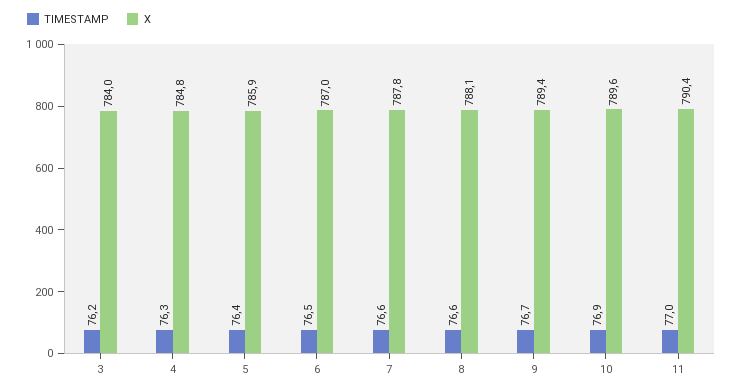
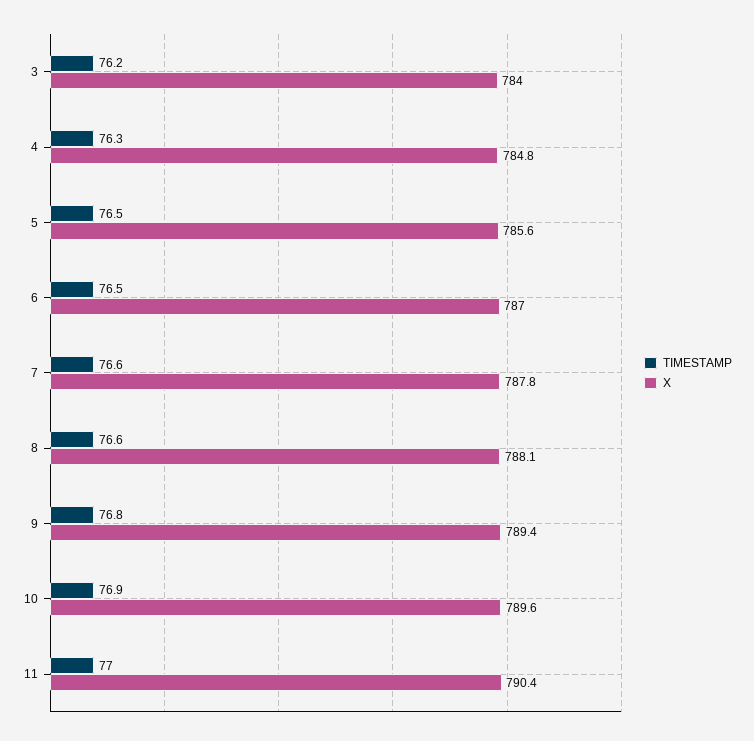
  {
    "TIMESTAMP": {
      "3": 76.2,
      "4": 76.3,
-     "5": 76.4,
+     "5": 76.5,
      "6": 76.5,
      "7": 76.6,
      "8": 76.6,
-     "9": 76.7,
+     "9": 76.8,
      "10": 76.9,
      "11": 77
    },
    "X": {
      "3": 784,
      "4": 784.8,
-     "5": 785.9,
+     "5": 785.6,
      "6": 787,
      "7": 787.8,
      "8": 788.1,
      "9": 789.4,
      "10": 789.6,
      "11": 790.4
    }
  }

